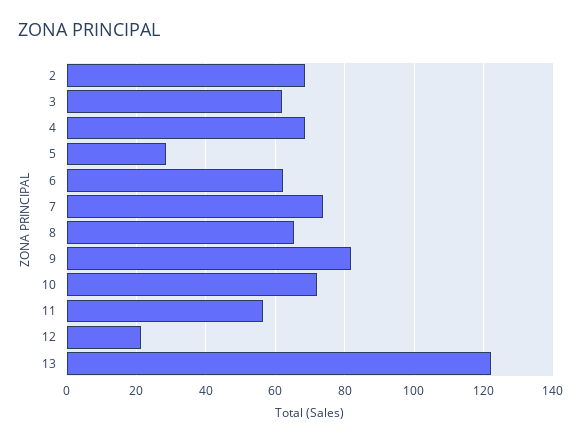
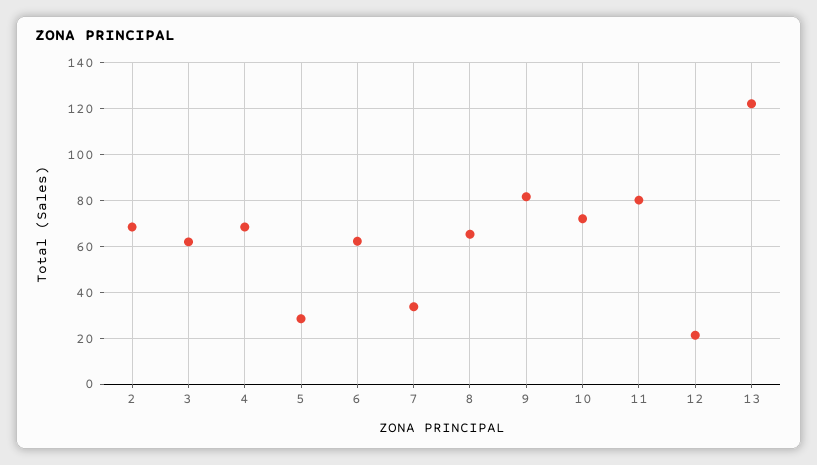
  {
    "2": 68,
    "3": 62,
    "4": 68,
    "5": 28,
    "6": 62,
-   "7": 74,
+   "7": 35,
    "8": 66,
    "9": 82,
    "10": 72,
-   "11": 56,
+   "11": 80,
    "12": 22,
    "13": 122
  }

